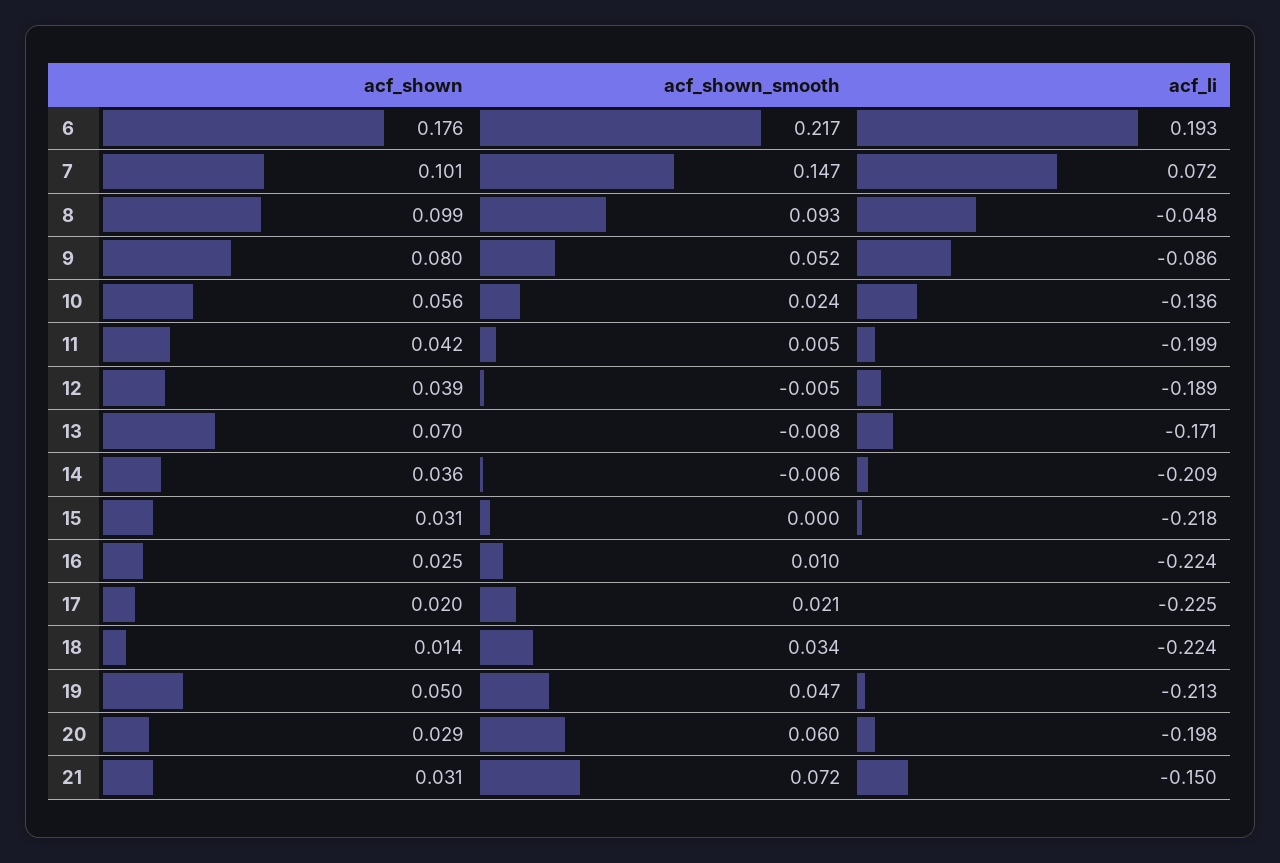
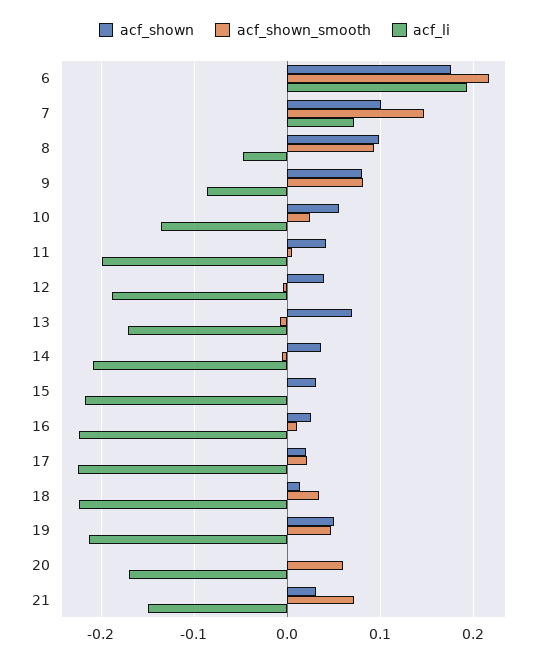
  {
    "acf_shown": {
      "6": 0.176,
      "7": 0.101,
      "8": 0.099,
      "9": 0.08,
      "10": 0.056,
      "11": 0.042,
      "12": 0.039,
      "13": 0.07,
      "14": 0.036,
      "15": 0.031,
      "16": 0.025,
      "17": 0.02,
      "18": 0.014,
      "19": 0.05,
-     "20": 0.029,
+     "20": 0,
      "21": 0.031
    },
    "acf_shown_smooth": {
      "6": 0.217,
      "7": 0.147,
      "8": 0.093,
-     "9": 0.052,
+     "9": 0.08,
      "10": 0.024,
      "11": 0.005,
      "12": -0.005,
      "13": -0.008,
      "14": -0.006,
      "15": 0,
      "16": 0.01,
      "17": 0.021,
      "18": 0.034,
      "19": 0.047,
      "20": 0.06,
      "21": 0.072
    },
    "acf_li": {
      "6": 0.193,
      "7": 0.072,
      "8": -0.048,
      "9": -0.086,
      "10": -0.136,
      "11": -0.199,
      "12": -0.189,
      "13": -0.171,
      "14": -0.209,
      "15": -0.218,
      "16": -0.224,
      "17": -0.225,
      "18": -0.224,
      "19": -0.213,
-     "20": -0.198,
+     "20": -0.17,
      "21": -0.15
    }
  }

